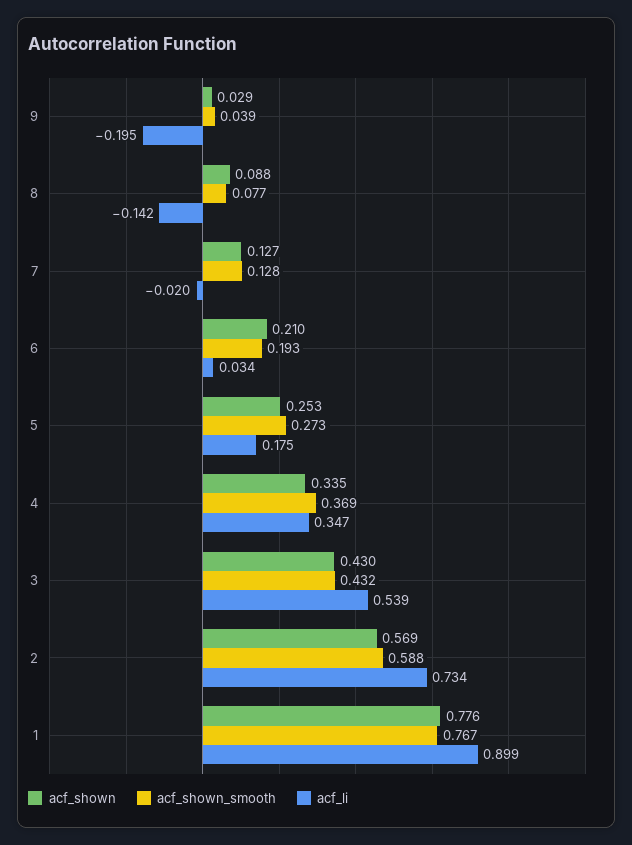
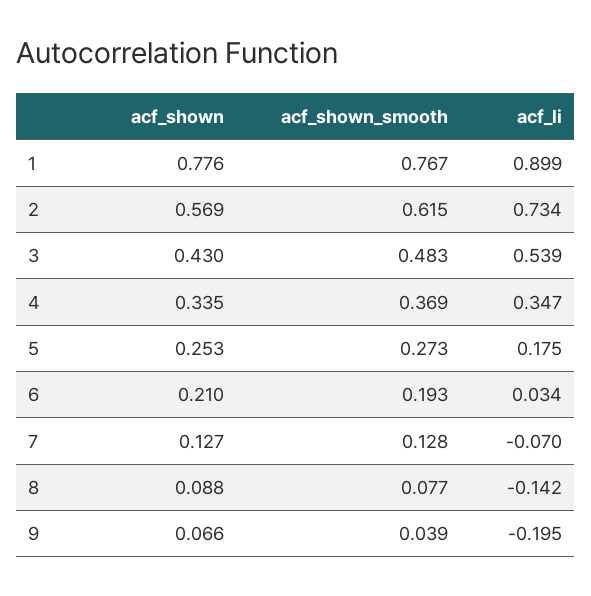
  {
    "acf_shown": {
-     "9": 0.029,
+     "9": 0.066,
      "8": 0.088,
      "7": 0.127,
      "6": 0.21,
      "5": 0.253,
      "4": 0.335,
      "3": 0.43,
      "2": 0.569,
      "1": 0.776
    },
    "acf_shown_smooth": {
      "9": 0.039,
      "8": 0.077,
      "7": 0.128,
      "6": 0.193,
      "5": 0.273,
      "4": 0.369,
-     "3": 0.432,
+     "3": 0.483,
-     "2": 0.588,
+     "2": 0.615,
      "1": 0.767
    },
    "acf_li": {
      "9": -0.195,
      "8": -0.142,
-     "7": -0.02,
+     "7": -0.07,
      "6": 0.034,
      "5": 0.175,
      "4": 0.347,
      "3": 0.539,
      "2": 0.734,
      "1": 0.899
    }
  }

